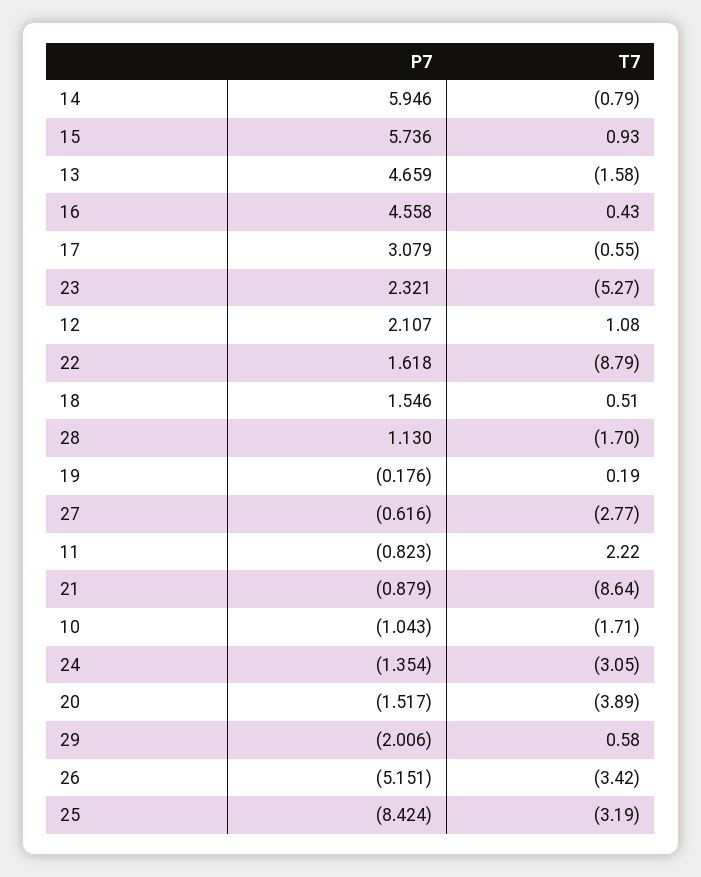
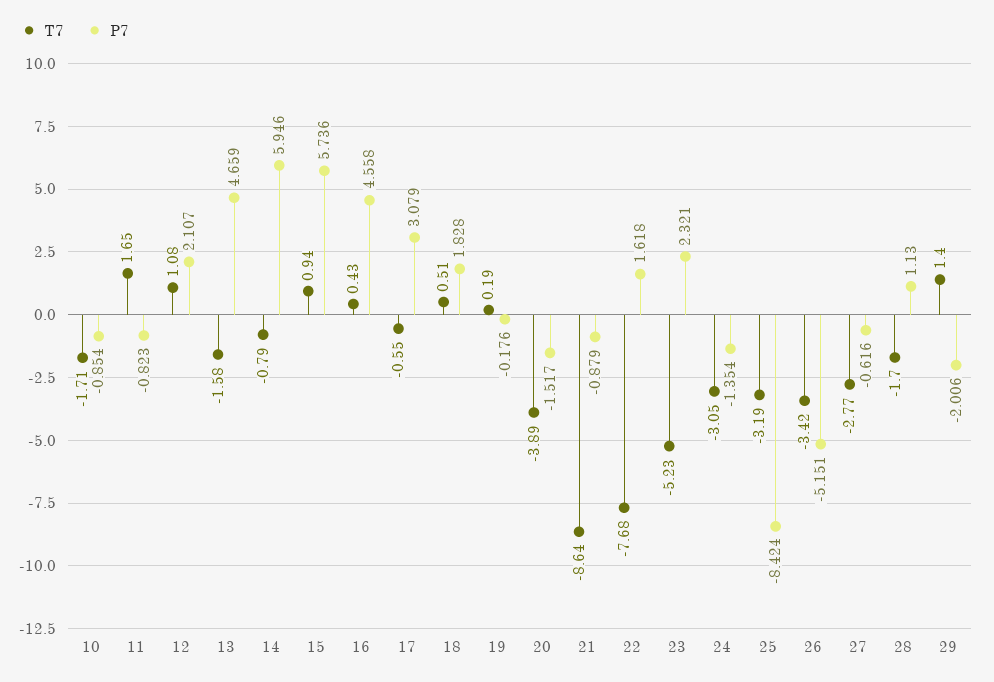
  {
    "P7": {
      "14": 5.946,
      "15": 5.736,
      "13": 4.659,
      "16": 4.558,
      "17": 3.079,
      "23": 2.321,
      "12": 2.107,
      "22": 1.618,
-     "18": 1.546,
+     "18": 1.828,
      "28": 1.13,
      "19": -0.176,
      "27": -0.616,
      "11": -0.823,
      "21": -0.879,
-     "10": -1.043,
+     "10": -0.854,
      "24": -1.354,
      "20": -1.517,
      "29": -2.006,
      "26": -5.151,
      "25": -8.424
    },
    "T7": {
      "14": -0.79,
-     "15": 0.93,
+     "15": 0.94,
      "13": -1.58,
      "16": 0.43,
      "17": -0.55,
-     "23": -5.27,
+     "23": -5.23,
      "12": 1.08,
-     "22": -8.79,
+     "22": -7.68,
      "18": 0.51,
      "28": -1.7,
      "19": 0.19,
      "27": -2.77,
-     "11": 2.22,
+     "11": 1.65,
      "21": -8.64,
      "10": -1.71,
      "24": -3.05,
      "20": -3.89,
-     "29": 0.58,
+     "29": 1.4,
      "26": -3.42,
      "25": -3.19
    }
  }

